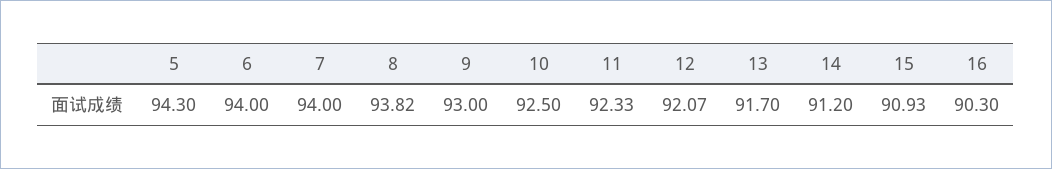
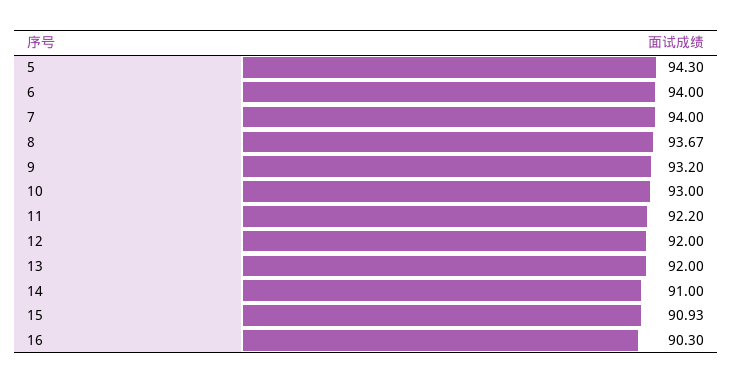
  {
    "5": 94.3,
    "6": 94,
    "7": 94,
-   "8": 93.82,
+   "8": 93.67,
-   "9": 93,
+   "9": 93.2,
-   "10": 92.5,
+   "10": 93,
-   "11": 92.33,
+   "11": 92.2,
-   "12": 92.07,
+   "12": 92,
-   "13": 91.7,
+   "13": 92,
-   "14": 91.2,
+   "14": 91,
    "15": 90.93,
    "16": 90.3
  }

